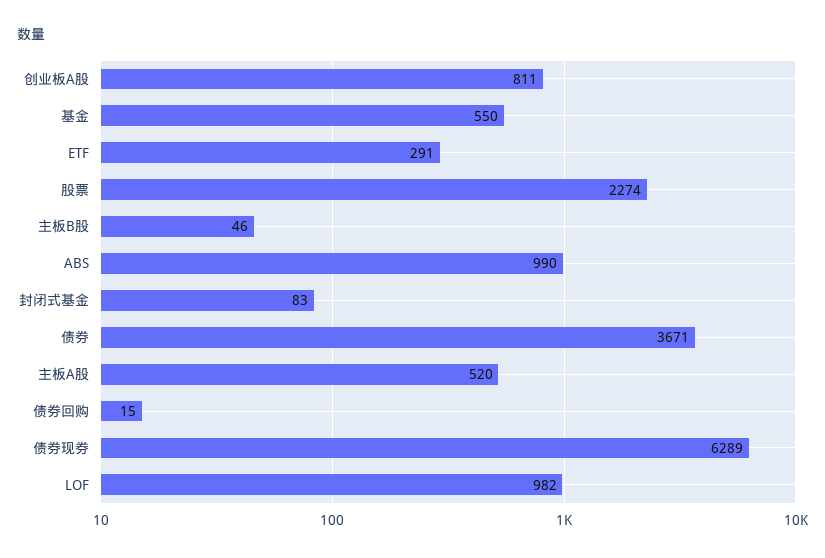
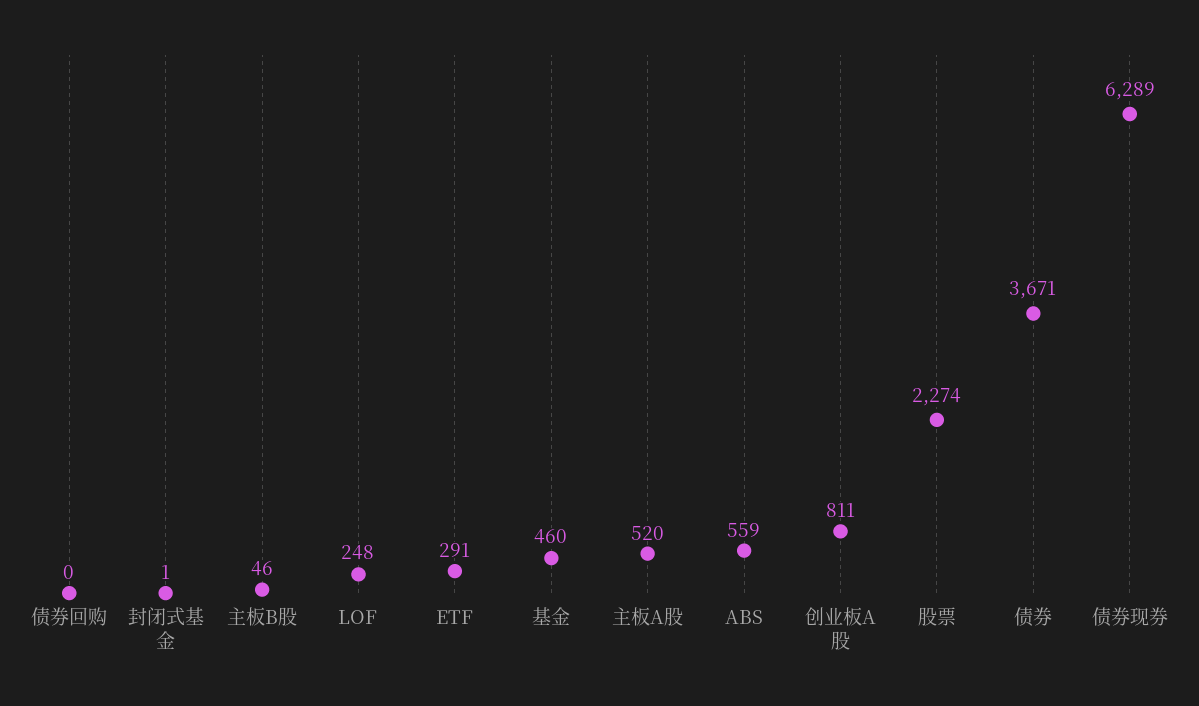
  {
    "创业板A股": 811,
-   "基金": 550,
+   "基金": 460,
    "ETF": 291,
    "股票": 2274,
    "主板B股": 46,
-   "ABS": 990,
+   "ABS": 559,
-   "封闭式基金": 83,
+   "封闭式基金": 1,
    "债券": 3671,
    "主板A股": 520,
-   "债券回购": 15,
+   "债券回购": 0,
    "债券现券": 6289,
-   "LOF": 982
+   "LOF": 248
  }

